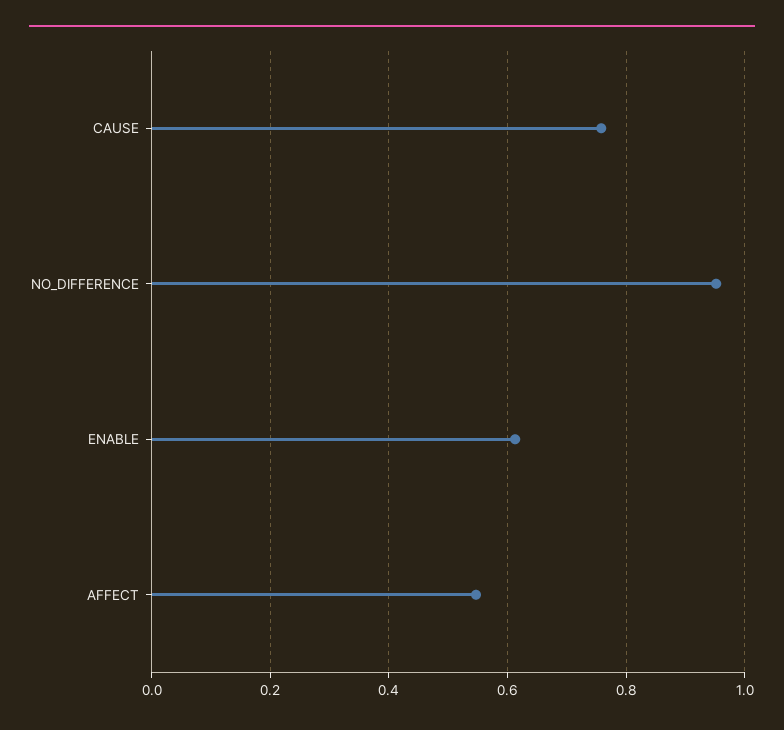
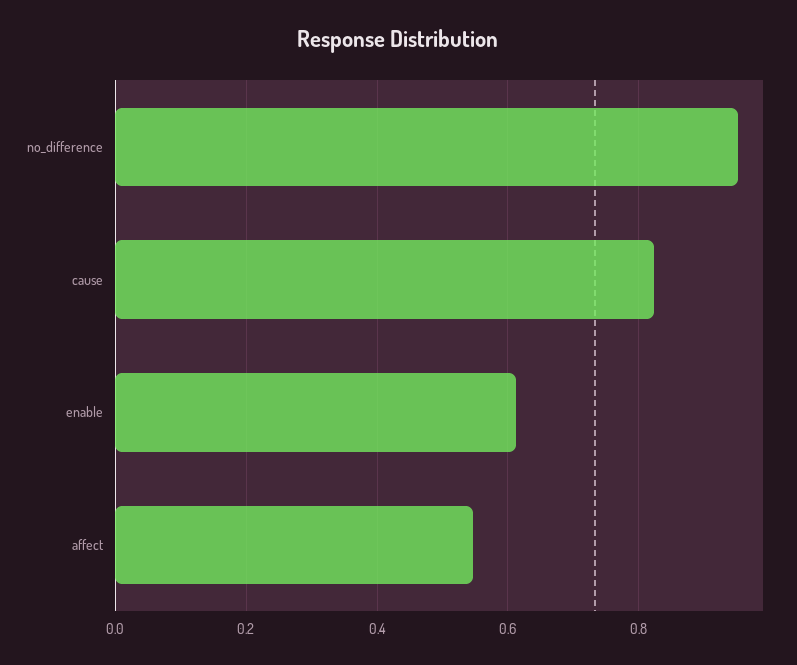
  {
-   "CAUSE": 0.76,
+   "CAUSE": 0.82,
    "NO_DIFFERENCE": 0.96,
    "ENABLE": 0.62,
    "AFFECT": 0.54
  }

